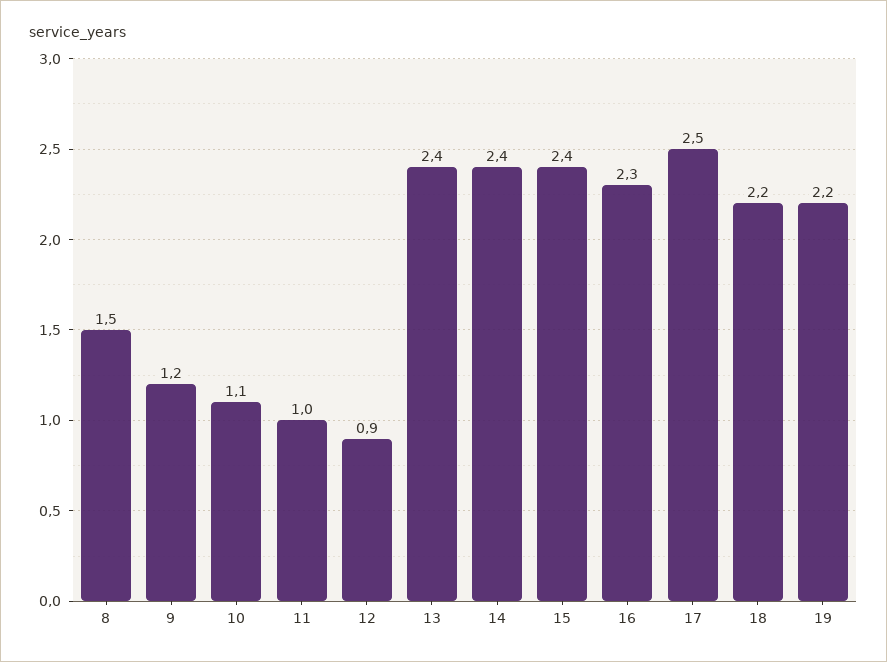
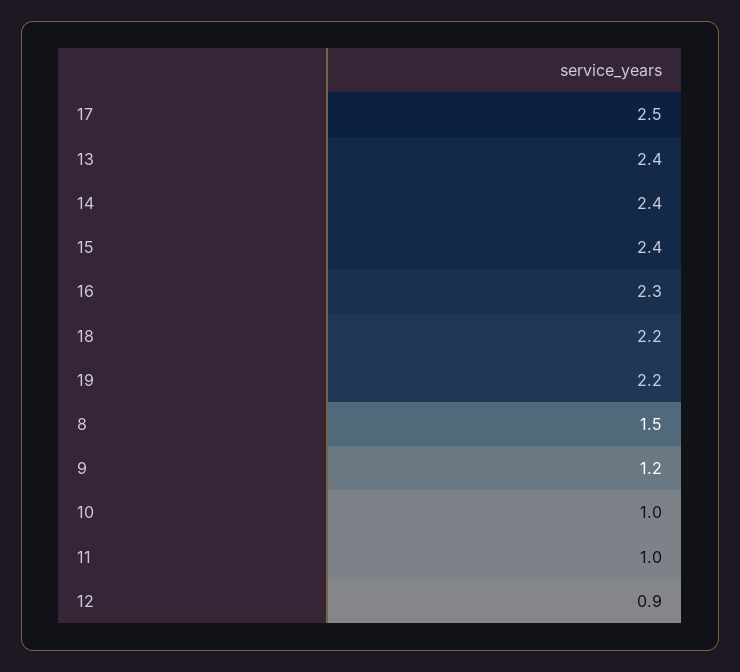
  {
    "8": 1.5,
    "9": 1.2,
-   "10": 1.1,
+   "10": 1,
    "11": 1,
    "12": 0.9,
    "13": 2.4,
    "14": 2.4,
    "15": 2.4,
    "16": 2.3,
    "17": 2.5,
    "18": 2.2,
    "19": 2.2
  }

